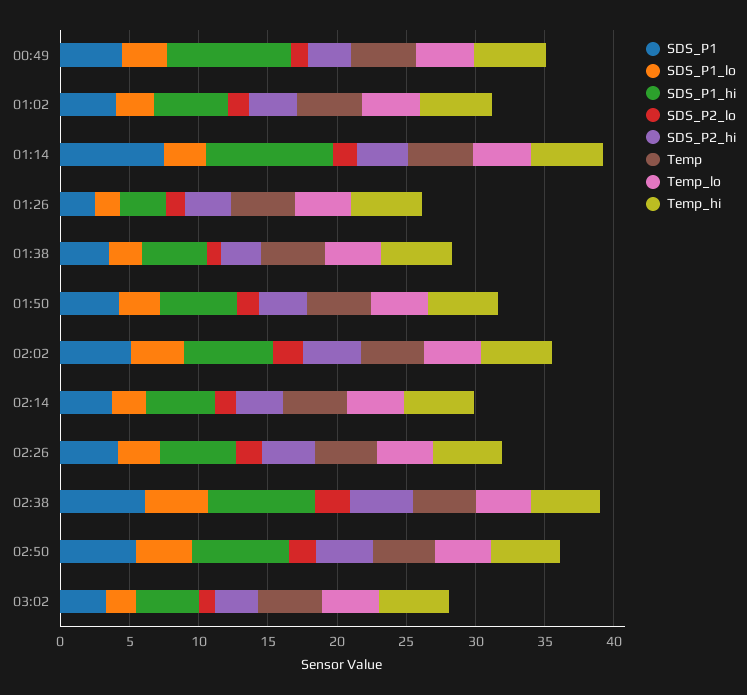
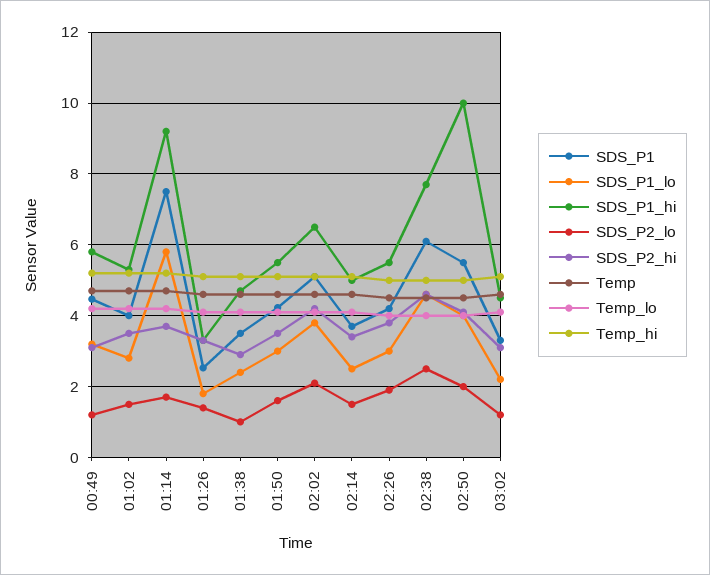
  {
    "SDS_P1": {
      "00:49": 4.4,
      "01:02": 4,
      "01:14": 7.6,
      "01:26": 2.6,
      "01:38": 3.6,
      "01:50": 4.2,
      "02:02": 5.2,
      "02:14": 3.8,
      "02:26": 4.2,
      "02:38": 6.2,
      "02:50": 5.6,
      "03:02": 3.4
    },
    "SDS_P1_lo": {
      "00:49": 3.2,
      "01:02": 2.8,
-     "01:14": 3,
+     "01:14": 5.8,
      "01:26": 1.8,
      "01:38": 2.4,
      "01:50": 3,
      "02:02": 3.8,
      "02:14": 2.6,
      "02:26": 3,
      "02:38": 4.6,
      "02:50": 4,
      "03:02": 2.2
    },
    "SDS_P1_hi": {
-     "00:49": 9,
+     "00:49": 5.8,
      "01:02": 5.4,
      "01:14": 9.2,
      "01:26": 3.4,
      "01:38": 4.8,
      "01:50": 5.6,
      "02:02": 6.6,
      "02:14": 5,
      "02:26": 5.6,
      "02:38": 7.8,
-     "02:50": 7,
+     "02:50": 10,
      "03:02": 4.6
    },
    "SDS_P2_lo": {
      "00:49": 1.2,
      "01:02": 1.6,
      "01:14": 1.8,
      "01:26": 1.4,
      "01:38": 1,
      "01:50": 1.6,
      "02:02": 2.2,
      "02:14": 1.6,
      "02:26": 2,
      "02:38": 2.6,
      "02:50": 2,
      "03:02": 1.2
    },
    "SDS_P2_hi": {
      "00:49": 3.2,
      "01:02": 3.6,
      "01:14": 3.8,
      "01:26": 3.4,
      "01:38": 3,
      "01:50": 3.6,
      "02:02": 4.2,
      "02:14": 3.4,
      "02:26": 3.8,
      "02:38": 4.6,
      "02:50": 4.2,
      "03:02": 3.2
    },
    "Temp": {
      "00:49": 4.8,
      "01:02": 4.8,
      "01:14": 4.8,
      "01:26": 4.6,
      "01:38": 4.6,
      "01:50": 4.6,
      "02:02": 4.6,
      "02:14": 4.6,
      "02:26": 4.6,
      "02:38": 4.6,
      "02:50": 4.6,
      "03:02": 4.6
    },
    "Temp_lo": {
      "00:49": 4.2,
      "01:02": 4.2,
      "01:14": 4.2,
      "01:26": 4.2,
      "01:38": 4.2,
      "01:50": 4.2,
      "02:02": 4.2,
      "02:14": 4.2,
      "02:26": 4,
      "02:38": 4,
      "02:50": 4,
      "03:02": 4.2
    },
    "Temp_hi": {
      "00:49": 5.2,
      "01:02": 5.2,
      "01:14": 5.2,
      "01:26": 5.2,
      "01:38": 5.2,
      "01:50": 5.2,
      "02:02": 5.2,
      "02:14": 5.2,
      "02:26": 5,
      "02:38": 5,
      "02:50": 5,
      "03:02": 5.2
    }
  }

